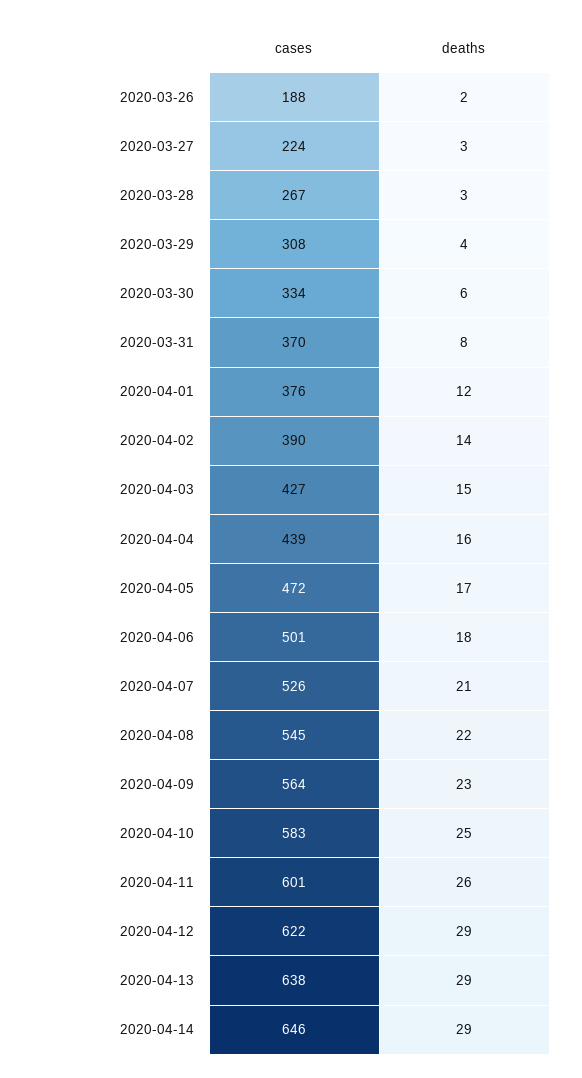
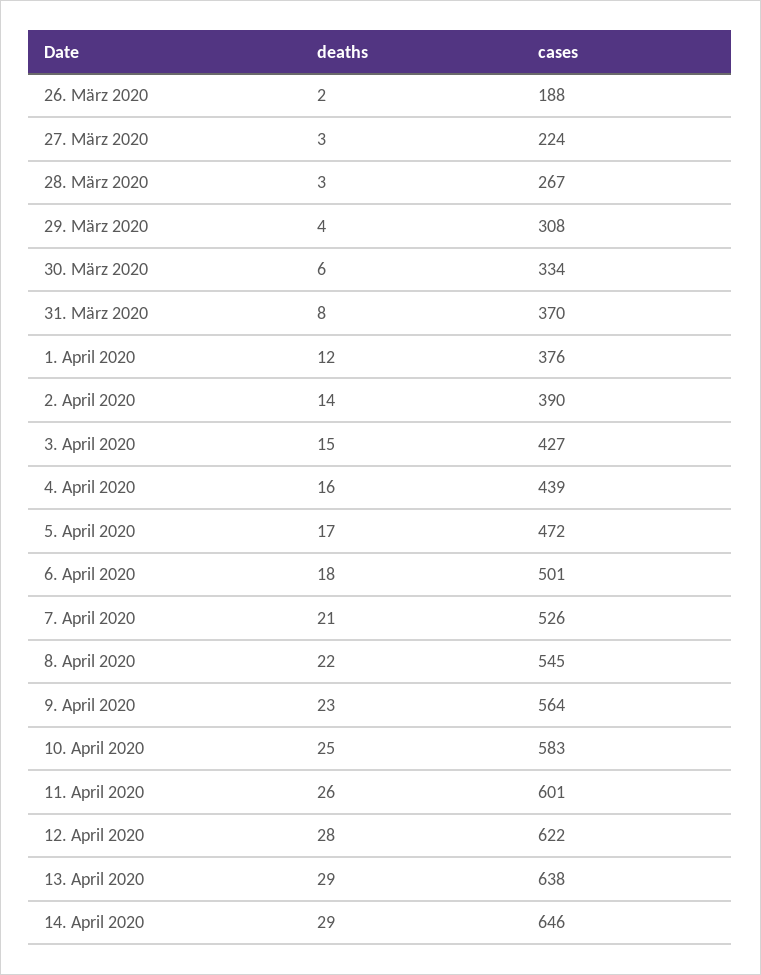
  {
    "cases": {
      "2020-03-26": 188,
      "2020-03-27": 224,
      "2020-03-28": 267,
      "2020-03-29": 308,
      "2020-03-30": 334,
      "2020-03-31": 370,
      "2020-04-01": 376,
      "2020-04-02": 390,
      "2020-04-03": 427,
      "2020-04-04": 439,
      "2020-04-05": 472,
      "2020-04-06": 501,
      "2020-04-07": 526,
      "2020-04-08": 545,
      "2020-04-09": 564,
      "2020-04-10": 583,
      "2020-04-11": 601,
      "2020-04-12": 622,
      "2020-04-13": 638,
      "2020-04-14": 646
    },
    "deaths": {
      "2020-03-26": 2,
      "2020-03-27": 3,
      "2020-03-28": 3,
      "2020-03-29": 4,
      "2020-03-30": 6,
      "2020-03-31": 8,
      "2020-04-01": 12,
      "2020-04-02": 14,
      "2020-04-03": 15,
      "2020-04-04": 16,
      "2020-04-05": 17,
      "2020-04-06": 18,
      "2020-04-07": 21,
      "2020-04-08": 22,
      "2020-04-09": 23,
      "2020-04-10": 25,
      "2020-04-11": 26,
-     "2020-04-12": 29,
+     "2020-04-12": 28,
      "2020-04-13": 29,
      "2020-04-14": 29
    }
  }

